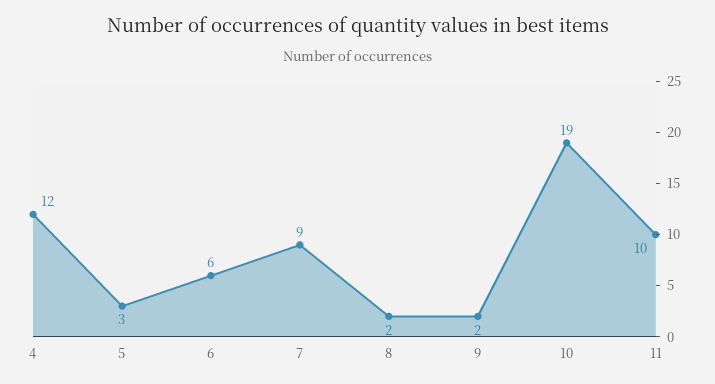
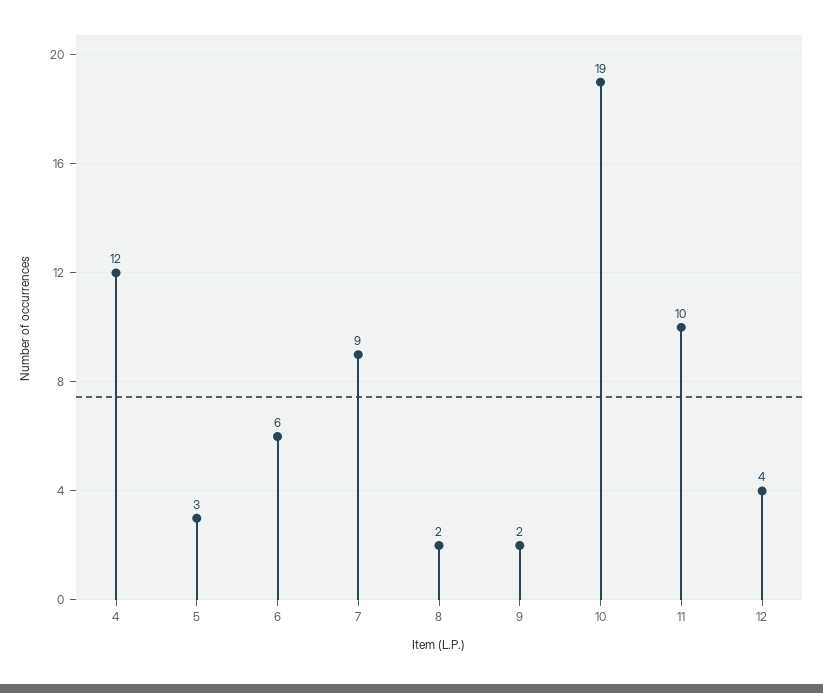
  {
    "4": 12,
    "5": 3,
    "6": 6,
    "7": 9,
    "8": 2,
    "9": 2,
    "10": 19,
-   "11": 10
+   "11": 10,
+   "12": 4
  }

